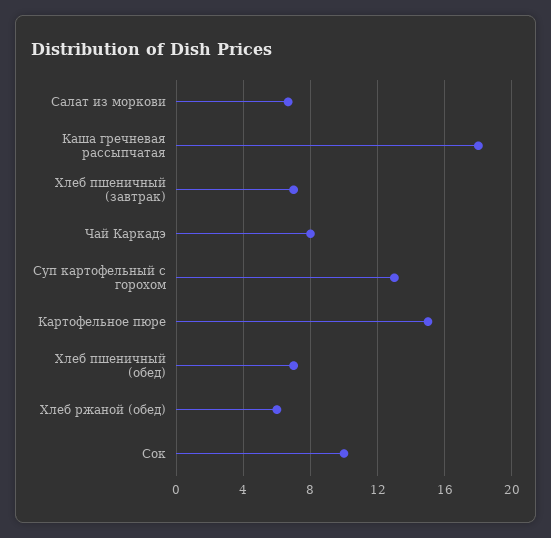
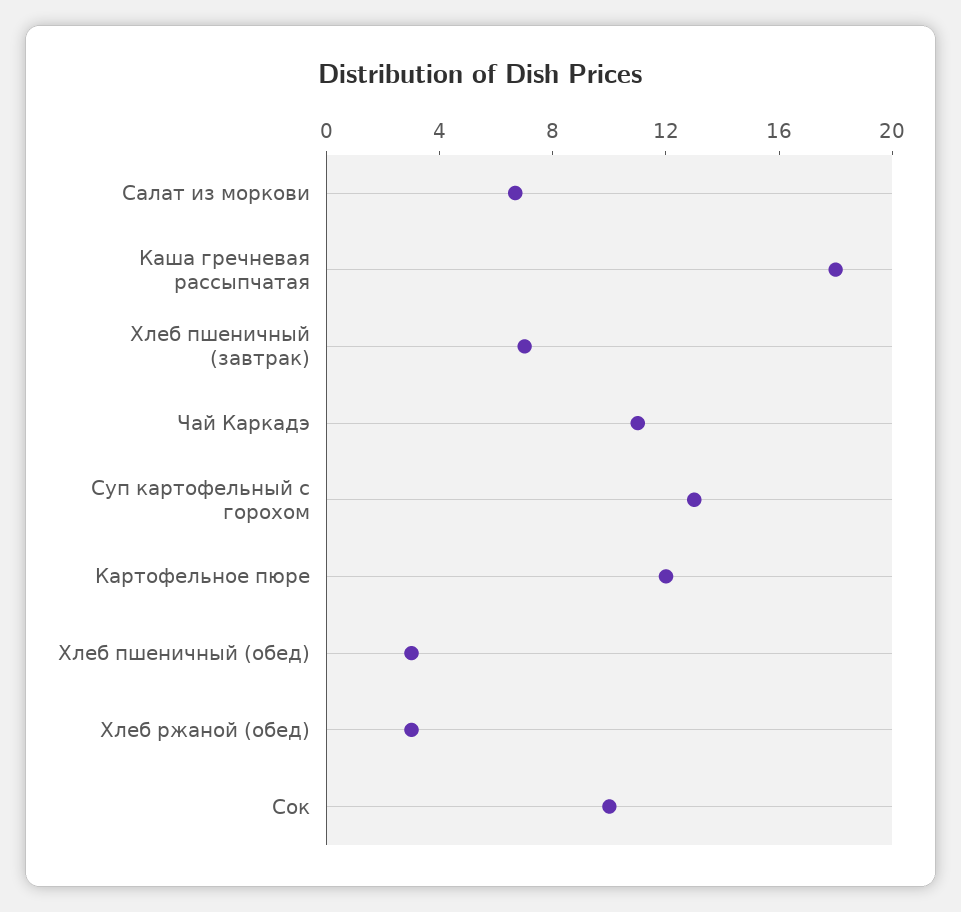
  {
    "Салат из моркови": 6.5,
    "Каша гречневая рассыпчатая": 18,
    "Хлеб пшеничный (завтрак)": 7,
-   "Чай Каркадэ": 8,
+   "Чай Каркадэ": 11,
    "Суп картофельный с горохом": 13,
-   "Картофельное пюре": 15,
+   "Картофельное пюре": 12,
-   "Хлеб пшеничный (обед)": 7,
+   "Хлеб пшеничный (обед)": 3,
-   "Хлеб ржаной (обед)": 6,
+   "Хлеб ржаной (обед)": 3,
    "Сок": 10
  }

